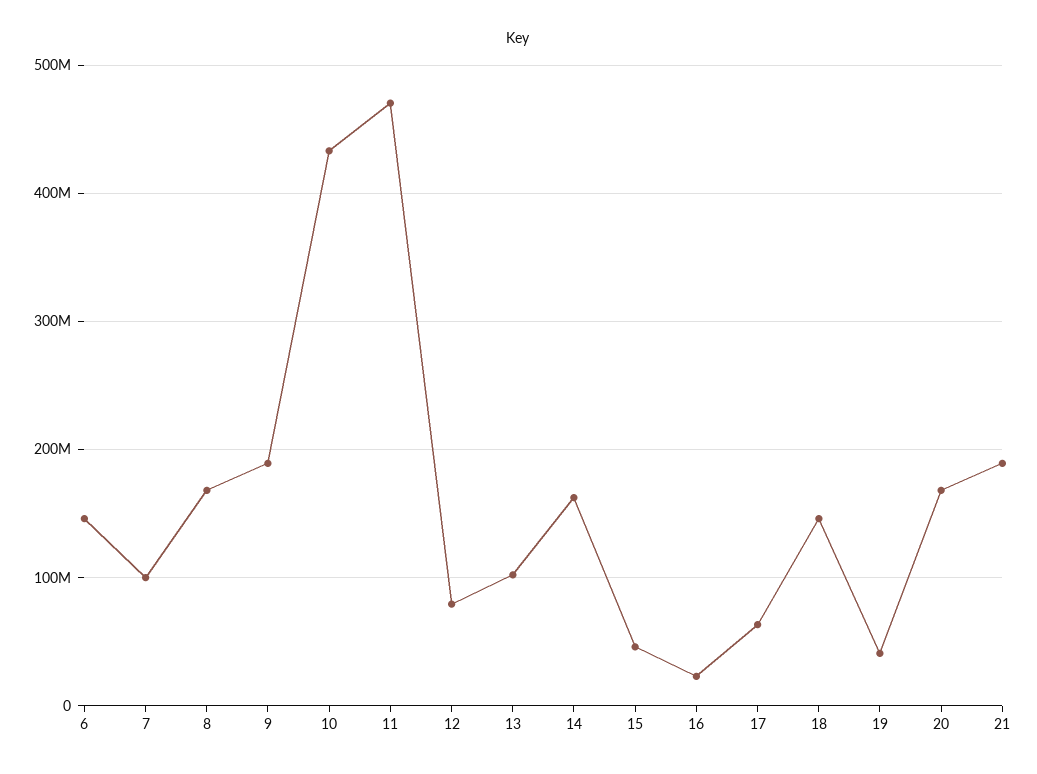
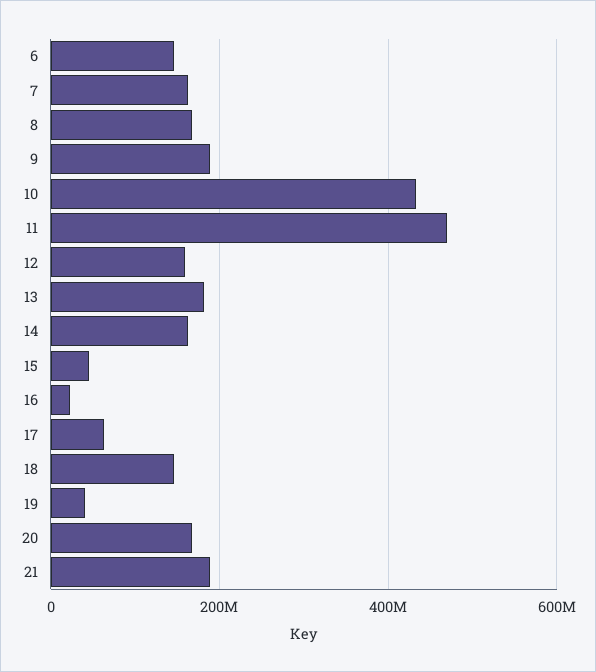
  {
    "6": 150000000,
-   "7": 100000000,
+   "7": 160000000,
    "8": 170000000,
    "9": 190000000,
    "10": 430000000,
    "11": 470000000,
-   "12": 80000000,
+   "12": 160000000,
-   "13": 100000000,
+   "13": 180000000,
    "14": 160000000,
    "15": 50000000,
    "16": 20000000,
    "17": 60000000,
    "18": 150000000,
    "19": 40000000,
    "20": 170000000,
    "21": 190000000
  }

